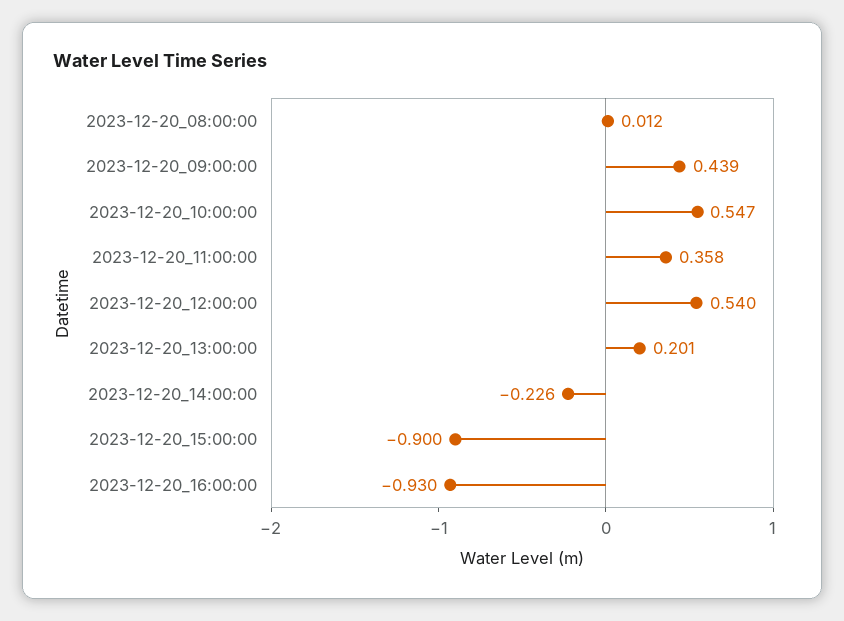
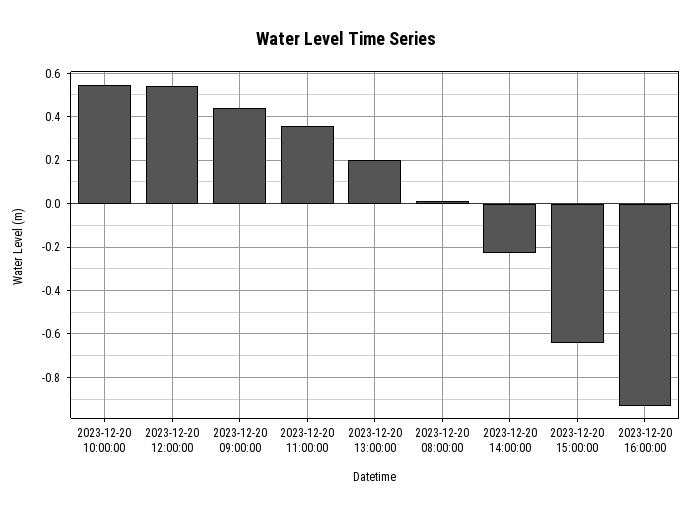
  {
    "2023-12-20_08:00:00": 0.012,
    "2023-12-20_09:00:00": 0.439,
    "2023-12-20_10:00:00": 0.547,
    "2023-12-20_11:00:00": 0.358,
    "2023-12-20_12:00:00": 0.54,
    "2023-12-20_13:00:00": 0.201,
    "2023-12-20_14:00:00": -0.226,
-   "2023-12-20_15:00:00": -0.9,
+   "2023-12-20_15:00:00": -0.65,
    "2023-12-20_16:00:00": -0.93
  }

